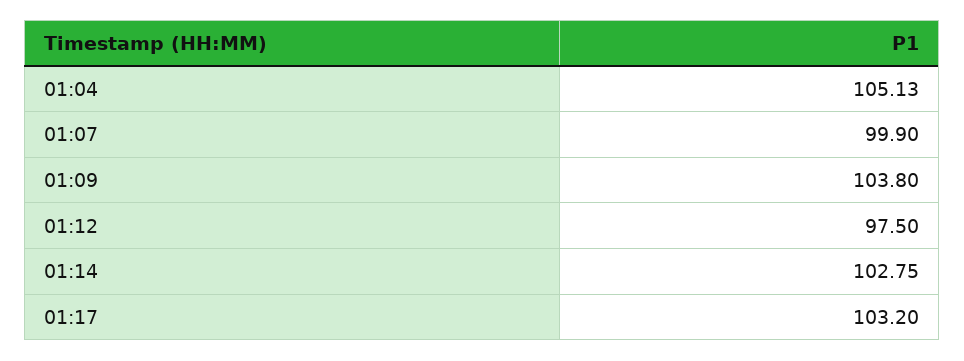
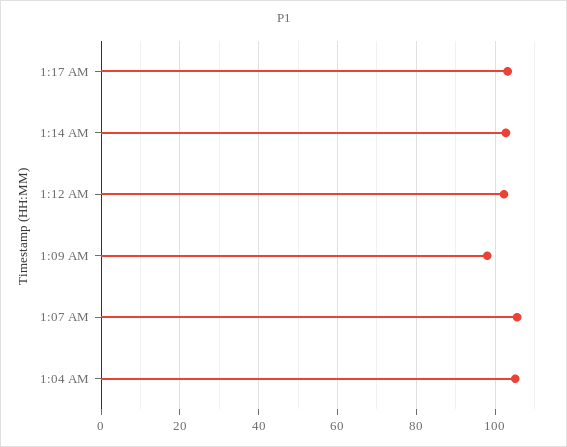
  {
    "01:04": 105.13,
-   "01:07": 99.9,
+   "01:07": 106,
-   "01:09": 103.8,
+   "01:09": 98,
-   "01:12": 97.5,
+   "01:12": 102,
    "01:14": 102.75,
    "01:17": 103.2
  }

